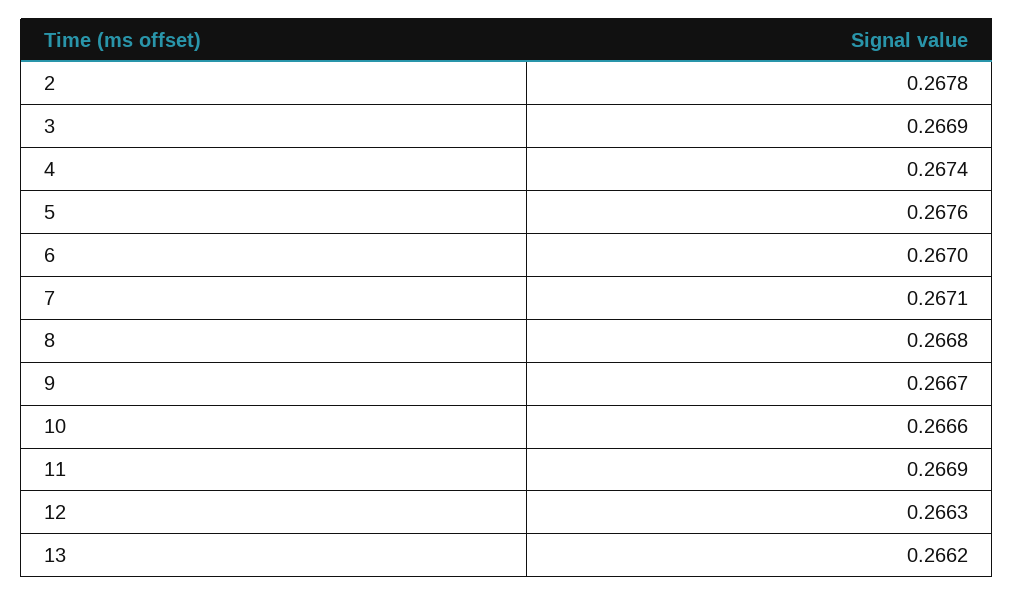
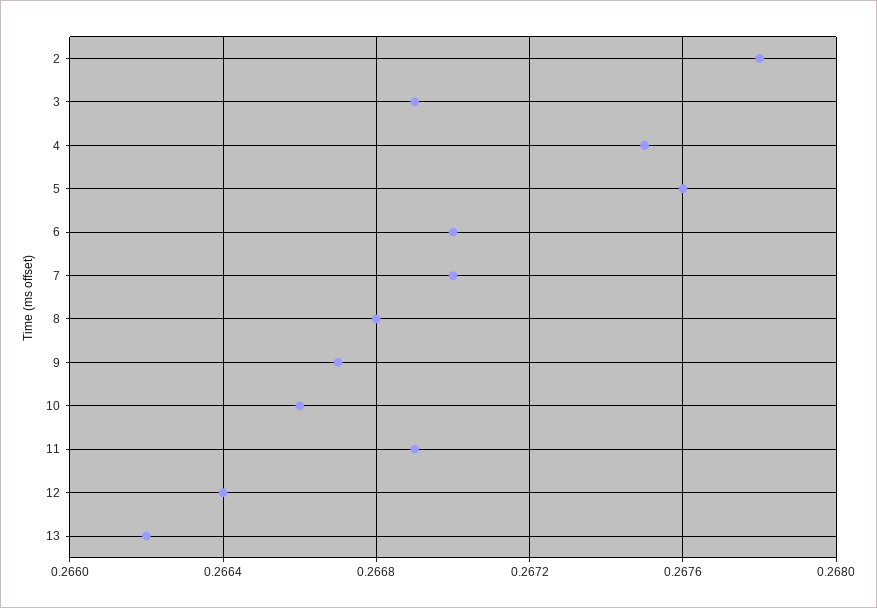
  {
    "2": 0.2678,
    "3": 0.2669,
-   "4": 0.2674,
+   "4": 0.2675,
    "5": 0.2676,
    "6": 0.267,
-   "7": 0.2671,
+   "7": 0.267,
    "8": 0.2668,
    "9": 0.2667,
    "10": 0.2666,
    "11": 0.2669,
-   "12": 0.2663,
+   "12": 0.2664,
    "13": 0.2662
  }

